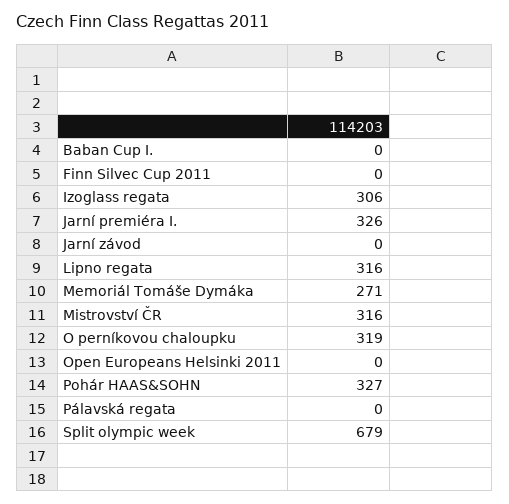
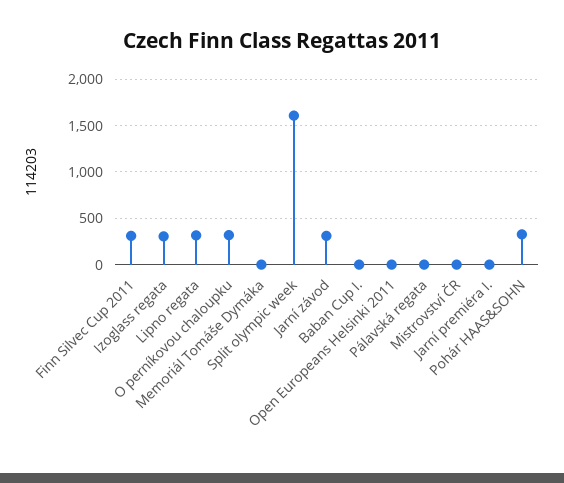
  {
    "Baban Cup I.": 0,
-   "Finn Silvec Cup 2011": 0,
+   "Finn Silvec Cup 2011": 300,
    "Izoglass regata": 306,
-   "Jarní premiéra I.": 326,
+   "Jarní premiéra I.": 0,
-   "Jarní závod": 0,
+   "Jarní závod": 300,
    "Lipno regata": 316,
-   "Memoriál Tomáše Dymáka": 271,
+   "Memoriál Tomáše Dymáka": 0,
-   "Mistrovství ČR": 316,
+   "Mistrovství ČR": 0,
    "O perníkovou chaloupku": 319,
    "Open Europeans Helsinki 2011": 0,
    "Pohár HAAS&SOHN": 327,
    "Pálavská regata": 0,
-   "Split olympic week": 679
+   "Split olympic week": 1600
  }

